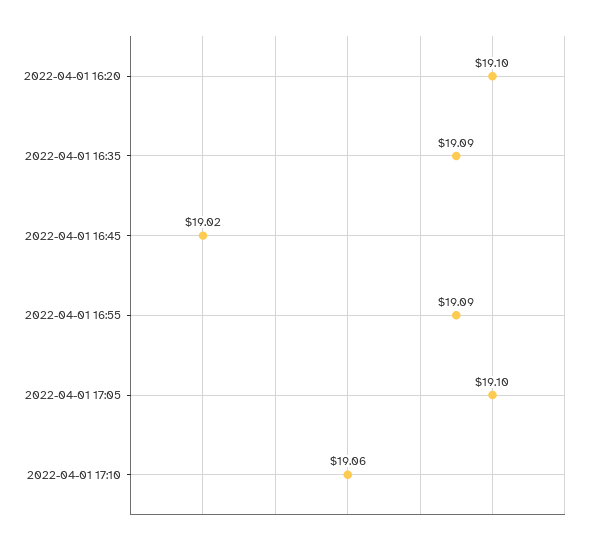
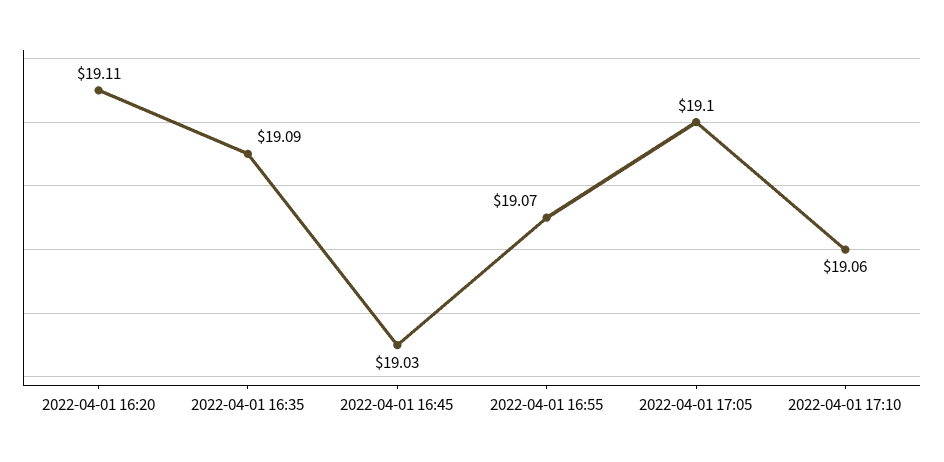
  {
-   "2022-04-01 16:20": 19.1,
+   "2022-04-01 16:20": 19.11,
    "2022-04-01 16:35": 19.09,
-   "2022-04-01 16:45": 19.02,
+   "2022-04-01 16:45": 19.03,
-   "2022-04-01 16:55": 19.09,
+   "2022-04-01 16:55": 19.07,
    "2022-04-01 17:05": 19.1,
    "2022-04-01 17:10": 19.06
  }

